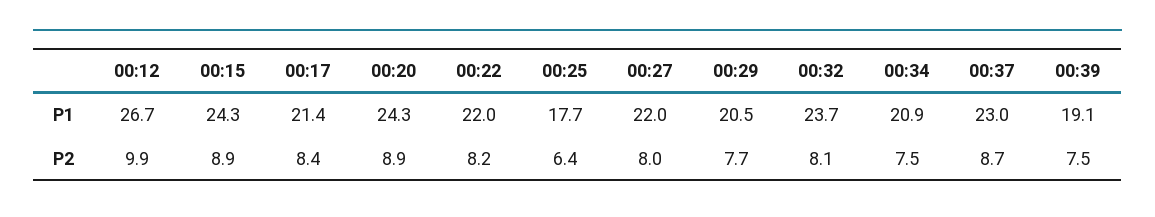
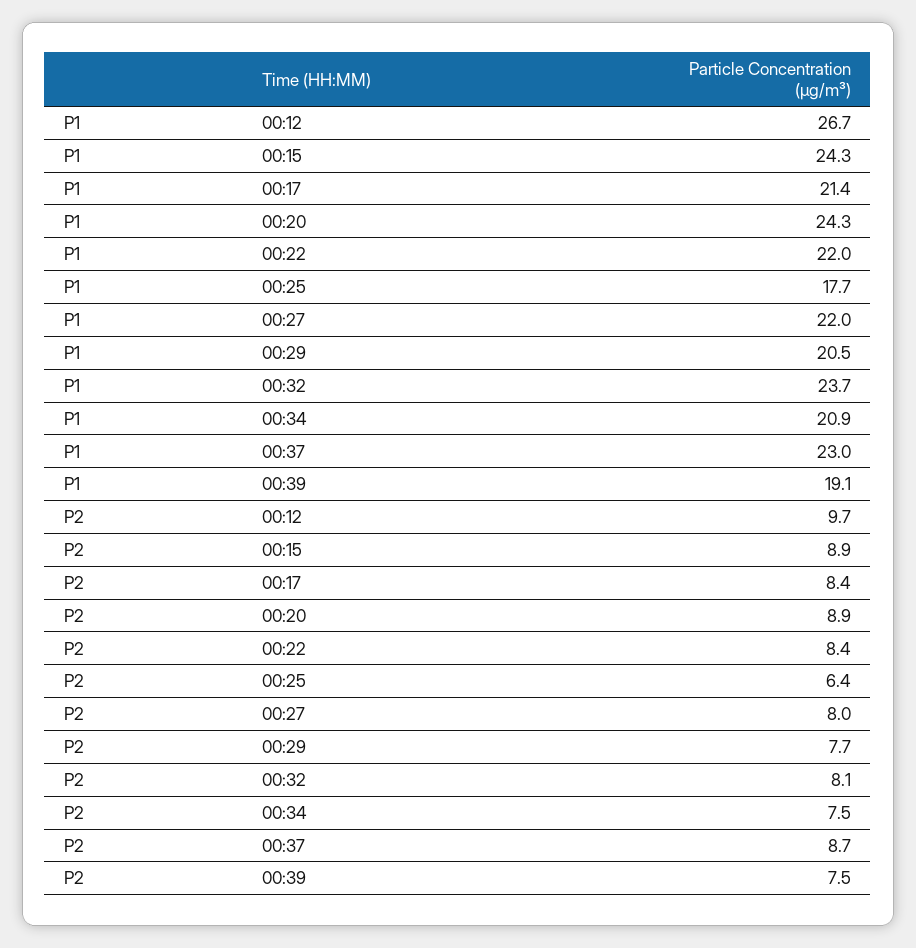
  {
    "00:12": {
      "P1": 26.7,
-     "P2": 9.9
+     "P2": 9.7
    },
    "00:15": {
      "P1": 24.3,
      "P2": 8.9
    },
    "00:17": {
      "P1": 21.4,
      "P2": 8.4
    },
    "00:20": {
      "P1": 24.3,
      "P2": 8.9
    },
    "00:22": {
      "P1": 22,
-     "P2": 8.2
+     "P2": 8.4
    },
    "00:25": {
      "P1": 17.7,
      "P2": 6.4
    },
    "00:27": {
      "P1": 22,
      "P2": 8
    },
    "00:29": {
      "P1": 20.5,
      "P2": 7.7
    },
    "00:32": {
      "P1": 23.7,
      "P2": 8.1
    },
    "00:34": {
      "P1": 20.9,
      "P2": 7.5
    },
    "00:37": {
      "P1": 23,
      "P2": 8.7
    },
    "00:39": {
      "P1": 19.1,
      "P2": 7.5
    }
  }

